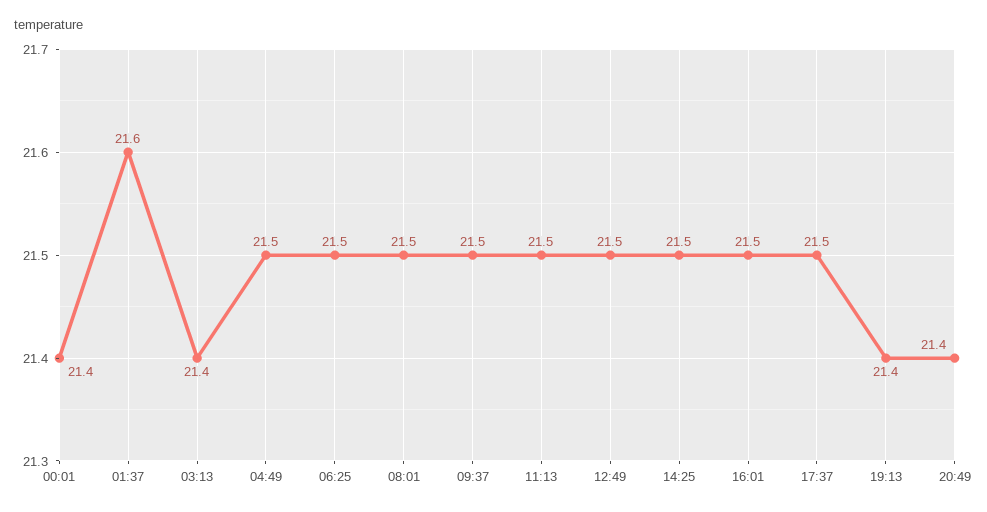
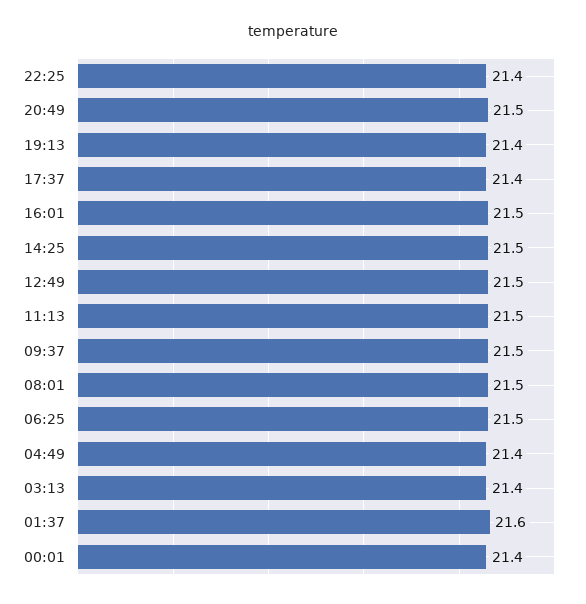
  {
    "00:01": 21.4,
    "01:37": 21.6,
    "03:13": 21.4,
-   "04:49": 21.5,
+   "04:49": 21.4,
    "06:25": 21.5,
    "08:01": 21.5,
    "09:37": 21.5,
    "11:13": 21.5,
    "12:49": 21.5,
    "14:25": 21.5,
    "16:01": 21.5,
-   "17:37": 21.5,
+   "17:37": 21.4,
    "19:13": 21.4,
-   "20:49": 21.4
+   "20:49": 21.5,
+   "22:25": 21.4
  }

